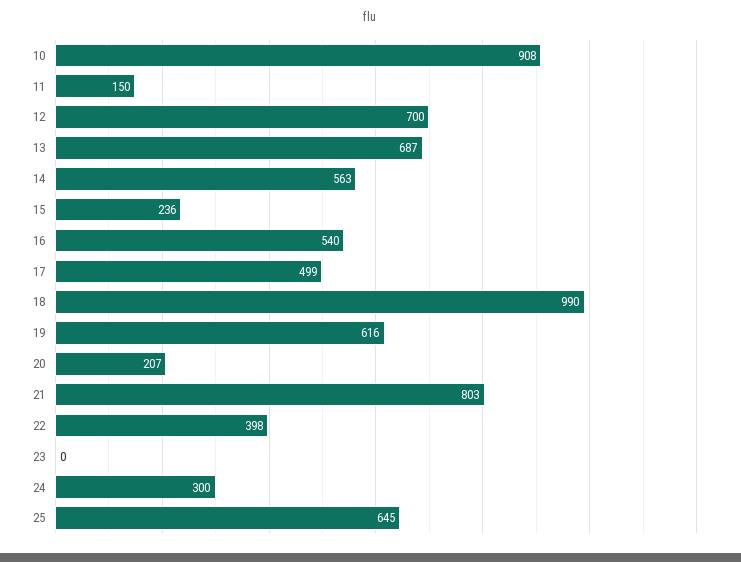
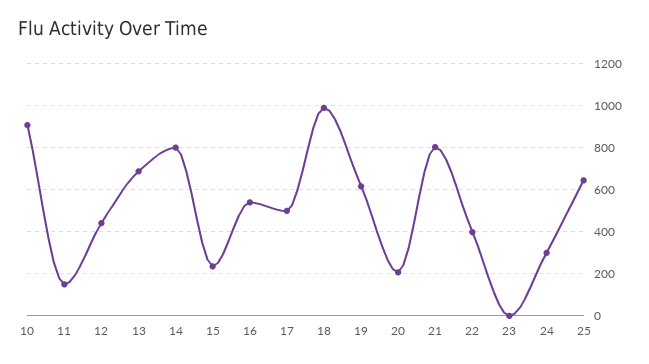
  {
    "10": 908,
    "11": 150,
-   "12": 700,
+   "12": 450,
    "13": 687,
-   "14": 563,
+   "14": 800,
    "15": 236,
    "16": 540,
    "17": 499,
    "18": 990,
    "19": 616,
    "20": 207,
    "21": 803,
    "22": 398,
    "23": 0,
    "24": 300,
    "25": 645
  }

